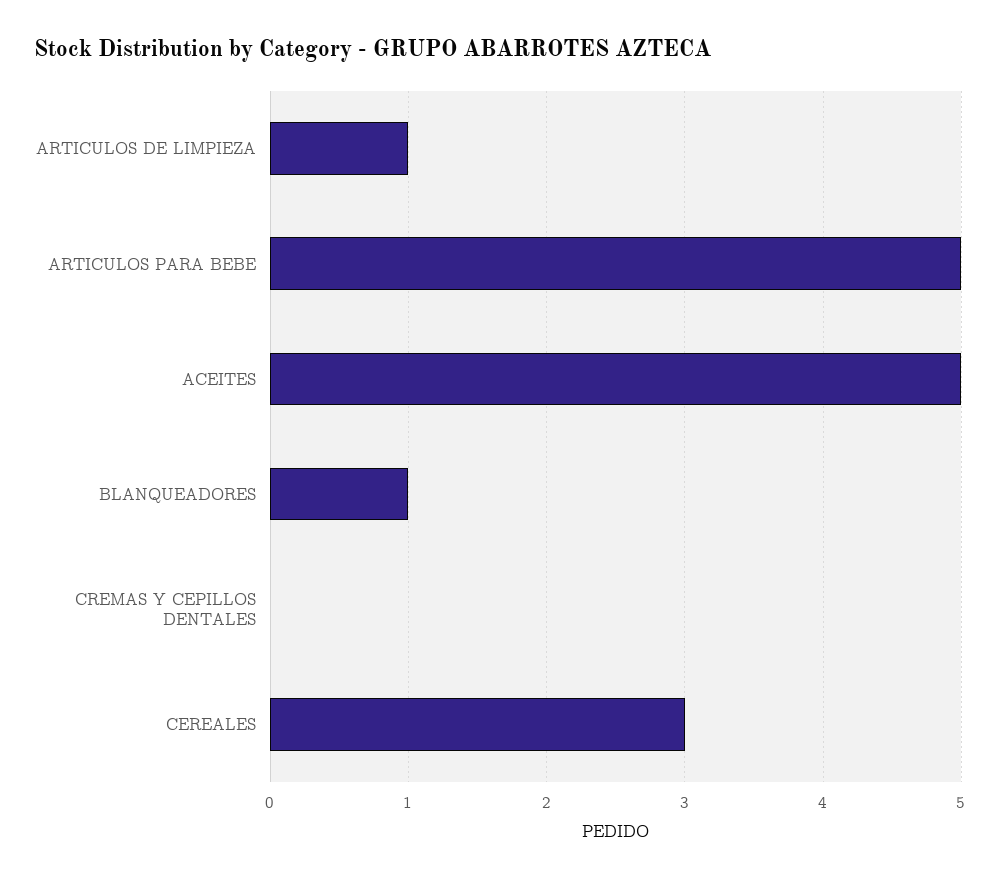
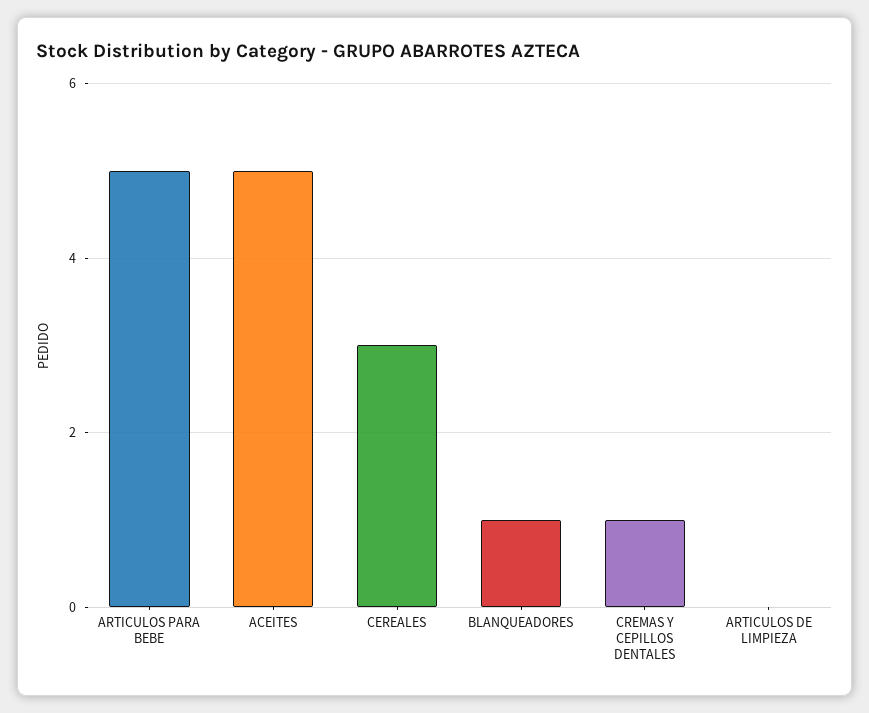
  {
-   "ARTICULOS DE LIMPIEZA": 1,
+   "ARTICULOS DE LIMPIEZA": 0,
    "ARTICULOS PARA BEBE": 5,
    "ACEITES": 5,
    "BLANQUEADORES": 1,
-   "CREMAS Y CEPILLOS DENTALES": 0,
+   "CREMAS Y CEPILLOS DENTALES": 1,
    "CEREALES": 3
  }

